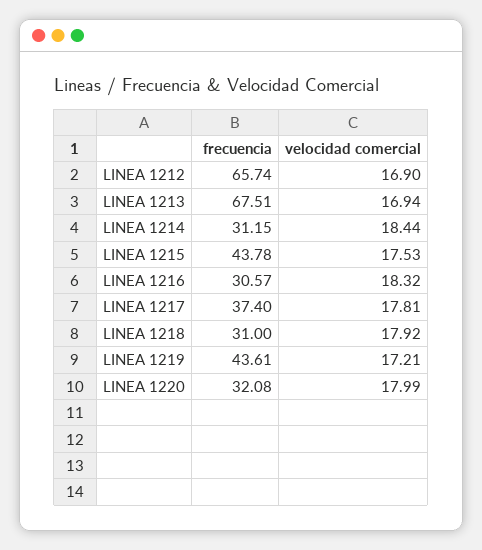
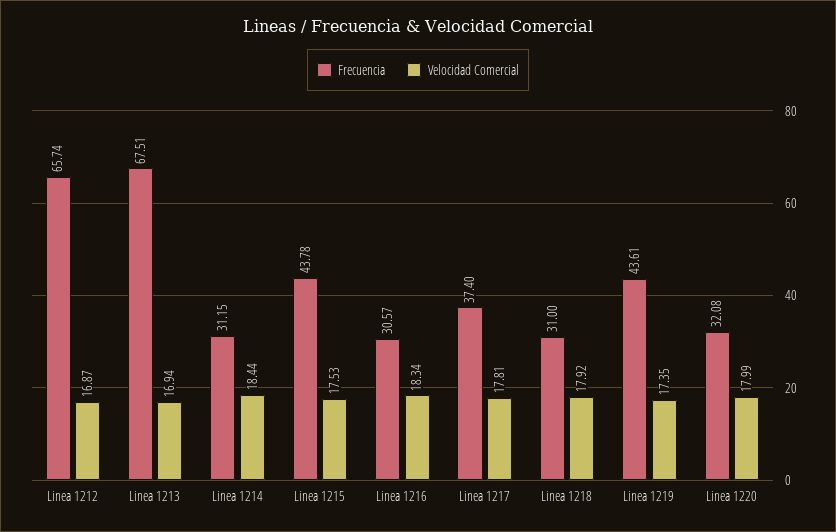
  {
    "frecuencia": {
      "LINEA 1212": 65.74,
      "LINEA 1213": 67.51,
      "LINEA 1214": 31.15,
      "LINEA 1215": 43.78,
      "LINEA 1216": 30.57,
      "LINEA 1217": 37.4,
      "LINEA 1218": 31,
      "LINEA 1219": 43.61,
      "LINEA 1220": 32.08
    },
    "velocidad comercial": {
-     "LINEA 1212": 16.9,
+     "LINEA 1212": 16.87,
      "LINEA 1213": 16.94,
      "LINEA 1214": 18.44,
      "LINEA 1215": 17.53,
-     "LINEA 1216": 18.32,
+     "LINEA 1216": 18.34,
      "LINEA 1217": 17.81,
      "LINEA 1218": 17.92,
-     "LINEA 1219": 17.21,
+     "LINEA 1219": 17.35,
      "LINEA 1220": 17.99
    }
  }

